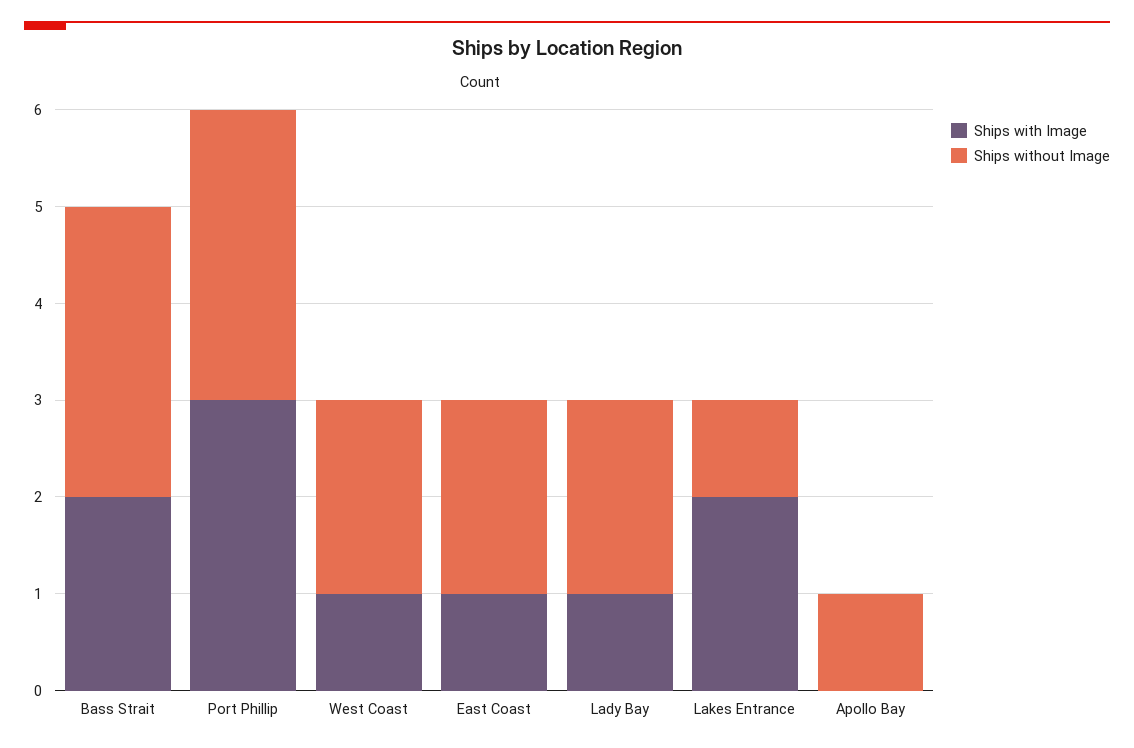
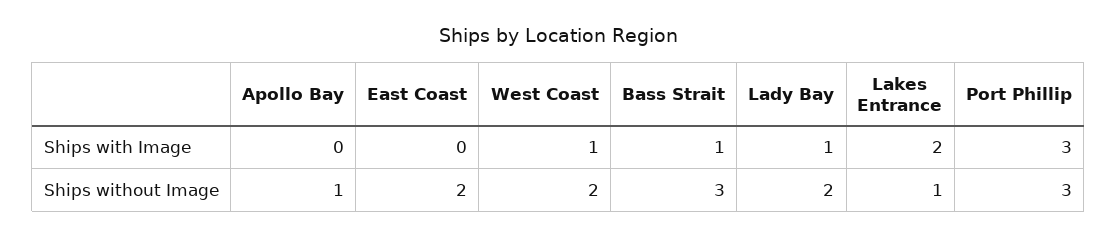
  {
    "Ships with Image": {
-     "Bass Strait": 2,
+     "Bass Strait": 1,
      "Port Phillip": 3,
      "West Coast": 1,
-     "East Coast": 1,
+     "East Coast": 0,
      "Lady Bay": 1,
      "Lakes Entrance": 2,
      "Apollo Bay": 0
    },
    "Ships without Image": {
      "Bass Strait": 3,
      "Port Phillip": 3,
      "West Coast": 2,
      "East Coast": 2,
      "Lady Bay": 2,
      "Lakes Entrance": 1,
      "Apollo Bay": 1
    }
  }

